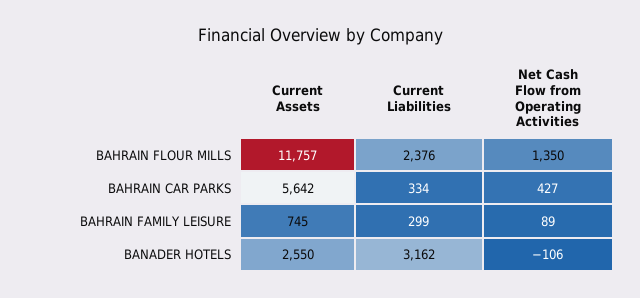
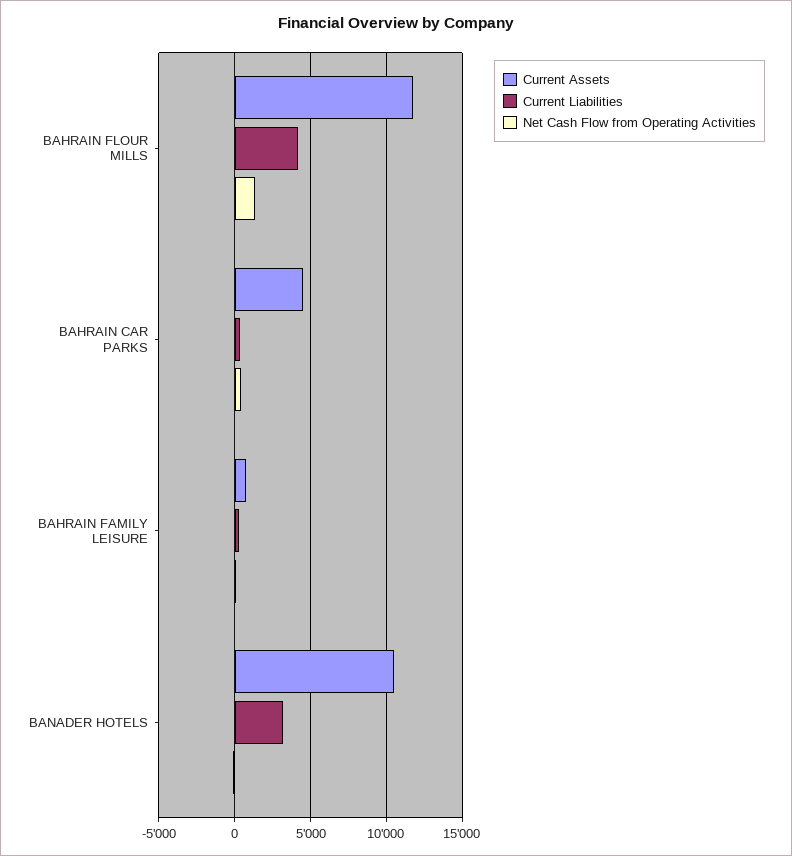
  {
    "Current Assets": {
      "BAHRAIN FLOUR MILLS": 11757,
-     "BAHRAIN CAR PARKS": 5642,
+     "BAHRAIN CAR PARKS": 4500,
      "BAHRAIN FAMILY LEISURE": 745,
-     "BANADER HOTELS": 2550
+     "BANADER HOTELS": 10500
    },
    "Current Liabilities": {
-     "BAHRAIN FLOUR MILLS": 2376,
+     "BAHRAIN FLOUR MILLS": 4000,
      "BAHRAIN CAR PARKS": 334,
      "BAHRAIN FAMILY LEISURE": 299,
      "BANADER HOTELS": 3162
    },
    "Net Cash Flow from Operating Activities": {
      "BAHRAIN FLOUR MILLS": 1350,
      "BAHRAIN CAR PARKS": 427,
      "BAHRAIN FAMILY LEISURE": 89,
      "BANADER HOTELS": -106
    }
  }

